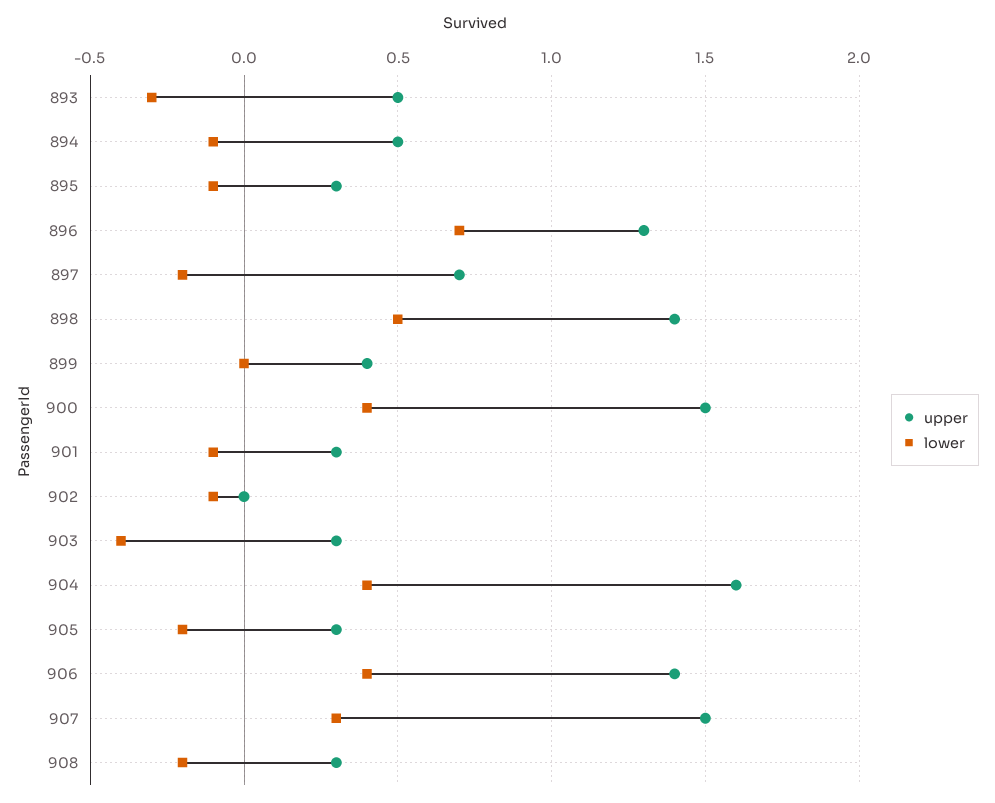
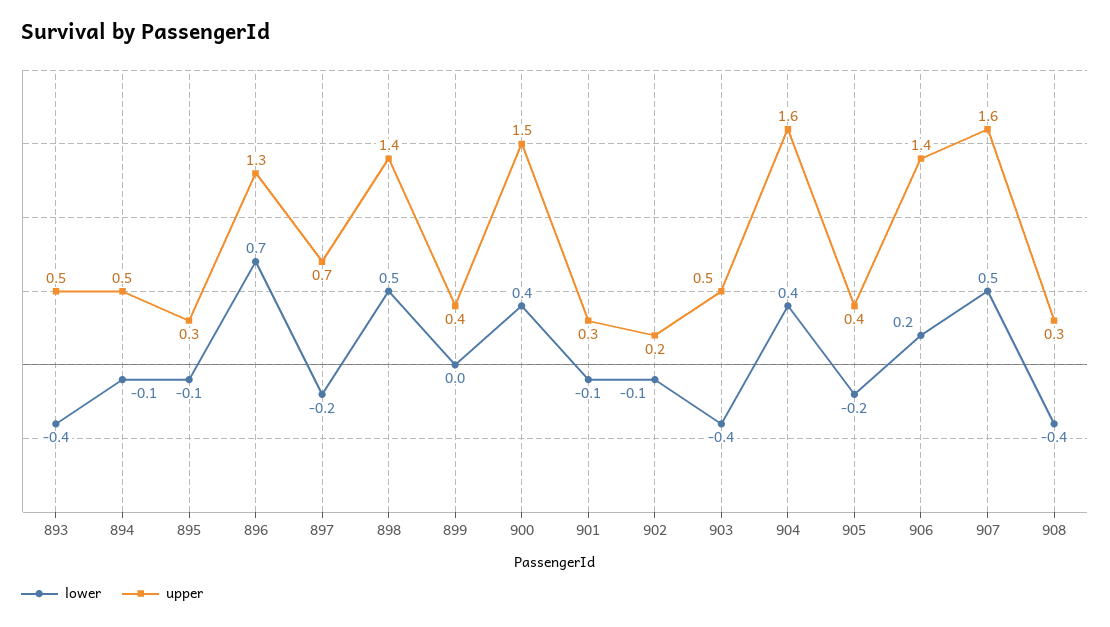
  {
    "upper": {
      "893": 0.5,
      "894": 0.5,
      "895": 0.3,
      "896": 1.3,
      "897": 0.7,
      "898": 1.4,
      "899": 0.4,
      "900": 1.5,
      "901": 0.3,
-     "902": 0,
+     "902": 0.2,
-     "903": 0.3,
+     "903": 0.5,
      "904": 1.6,
-     "905": 0.3,
+     "905": 0.4,
      "906": 1.4,
-     "907": 1.5,
+     "907": 1.6,
      "908": 0.3
    },
    "lower": {
-     "893": -0.3,
+     "893": -0.4,
      "894": -0.1,
      "895": -0.1,
      "896": 0.7,
      "897": -0.2,
      "898": 0.5,
      "899": 0,
      "900": 0.4,
      "901": -0.1,
      "902": -0.1,
      "903": -0.4,
      "904": 0.4,
      "905": -0.2,
-     "906": 0.4,
+     "906": 0.2,
-     "907": 0.3,
+     "907": 0.5,
-     "908": -0.2
+     "908": -0.4
    }
  }

